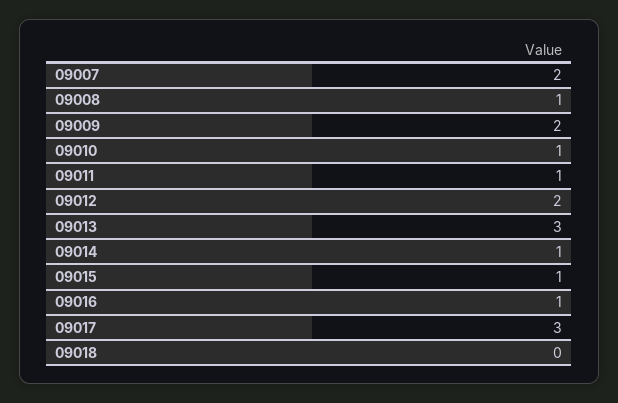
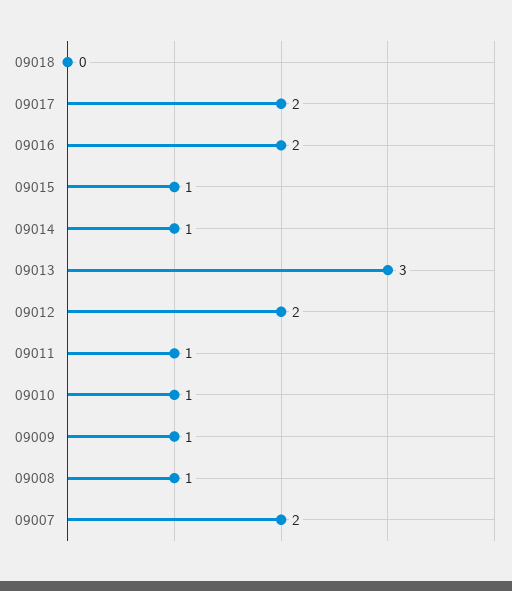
  {
    "09007": 2,
    "09008": 1,
-   "09009": 2,
+   "09009": 1,
    "09010": 1,
    "09011": 1,
    "09012": 2,
    "09013": 3,
    "09014": 1,
    "09015": 1,
-   "09016": 1,
+   "09016": 2,
-   "09017": 3,
+   "09017": 2,
    "09018": 0
  }

